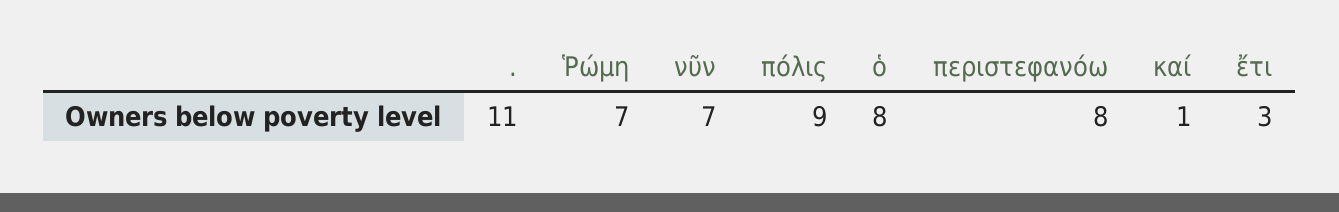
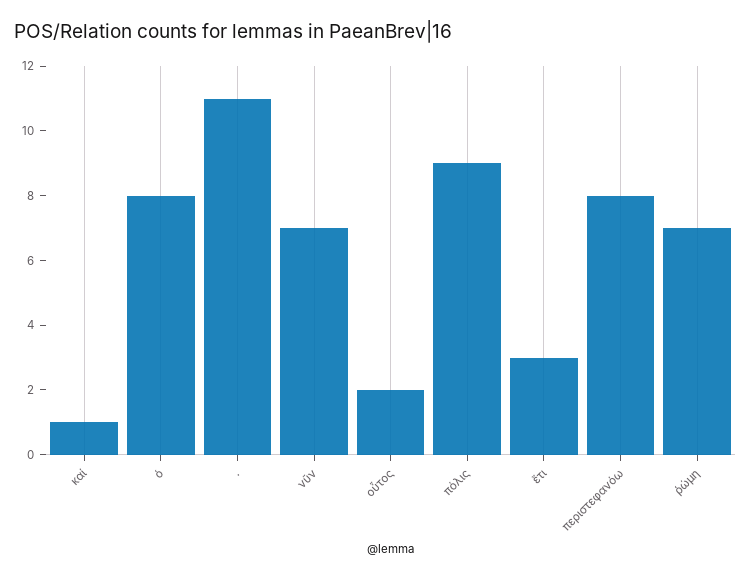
  {
    ".": 11,
    "Ῥώμη": 7,
    "νῦν": 7,
    "πόλις": 9,
    "ὁ": 8,
    "περιστεφανόω": 8,
    "καί": 1,
-   "ἔτι": 3
+   "ἔτι": 3,
+   "οὗτος": 2
  }

